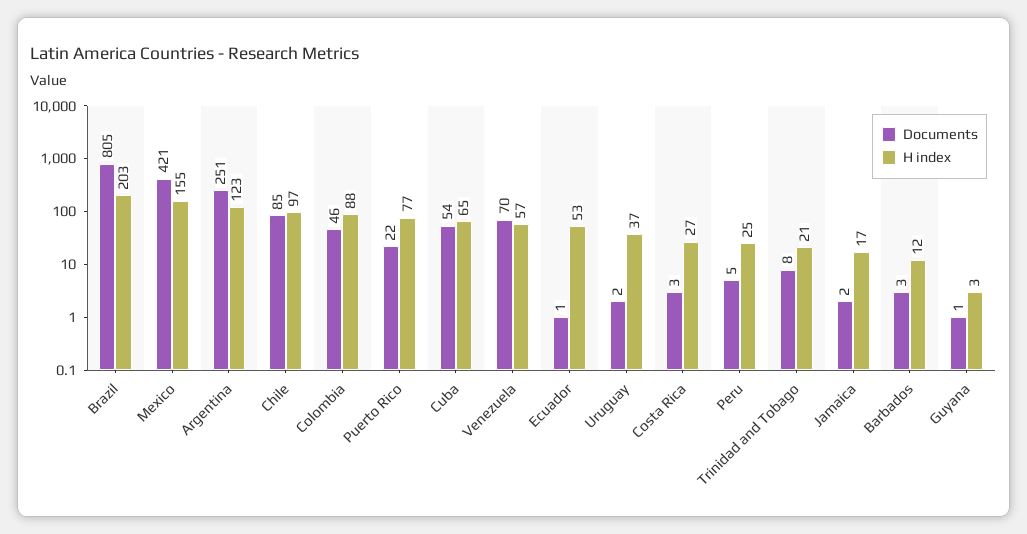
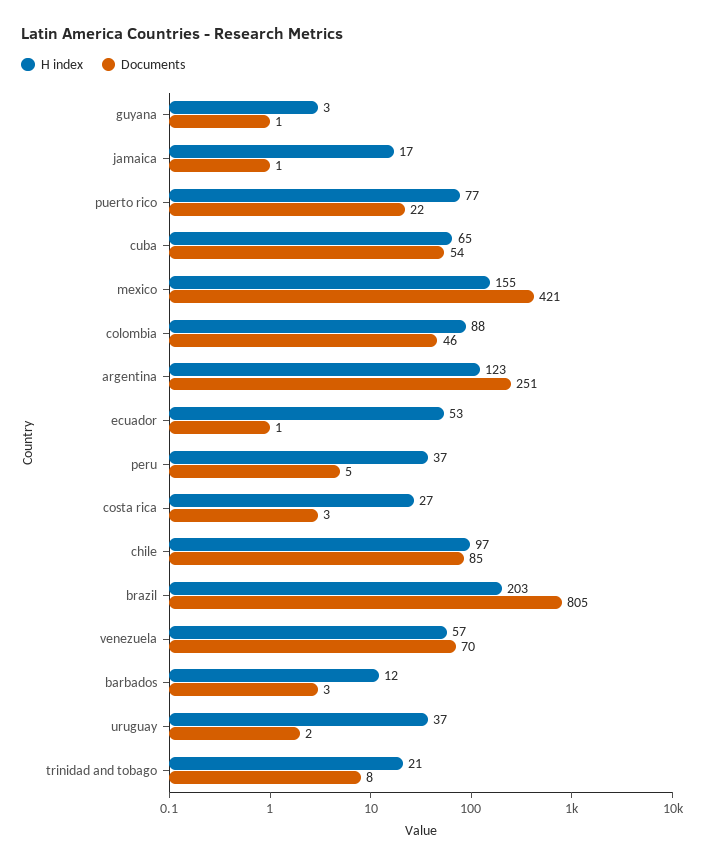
  {
    "Documents": {
      "Brazil": 805,
      "Mexico": 421,
      "Argentina": 251,
      "Chile": 85,
      "Colombia": 46,
      "Puerto Rico": 22,
      "Cuba": 54,
      "Venezuela": 70,
      "Ecuador": 1,
      "Uruguay": 2,
      "Costa Rica": 3,
      "Peru": 5,
      "Trinidad and Tobago": 8,
-     "Jamaica": 2,
+     "Jamaica": 1,
      "Barbados": 3,
      "Guyana": 1
    },
    "H index": {
      "Brazil": 203,
      "Mexico": 155,
      "Argentina": 123,
      "Chile": 97,
      "Colombia": 88,
      "Puerto Rico": 77,
      "Cuba": 65,
      "Venezuela": 57,
      "Ecuador": 53,
      "Uruguay": 37,
      "Costa Rica": 27,
-     "Peru": 25,
+     "Peru": 37,
      "Trinidad and Tobago": 21,
      "Jamaica": 17,
      "Barbados": 12,
      "Guyana": 3
    }
  }

